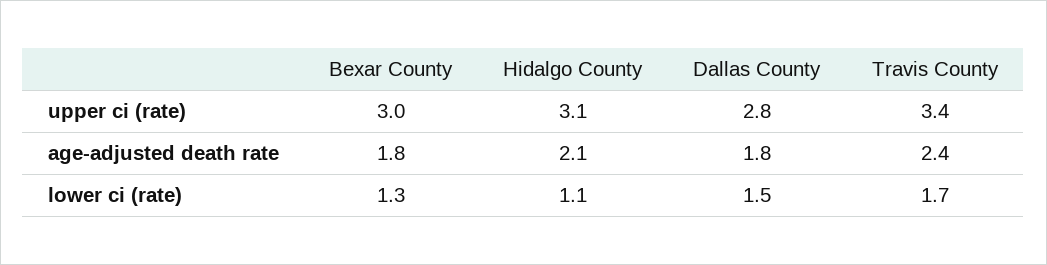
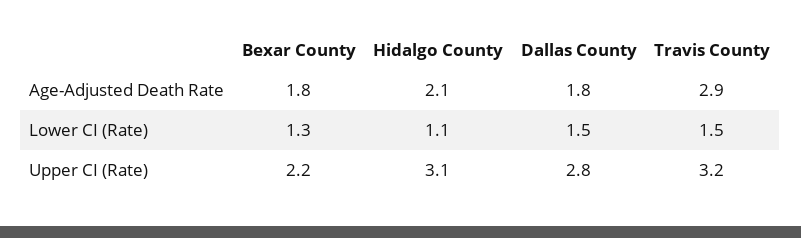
  {
    "Bexar County": {
-     "upper ci (rate)": 3,
+     "upper ci (rate)": 2.2,
      "age-adjusted death rate": 1.8,
      "lower ci (rate)": 1.3
    },
    "Hidalgo County": {
      "upper ci (rate)": 3.1,
      "age-adjusted death rate": 2.1,
      "lower ci (rate)": 1.1
    },
    "Dallas County": {
      "upper ci (rate)": 2.8,
      "age-adjusted death rate": 1.8,
      "lower ci (rate)": 1.5
    },
    "Travis County": {
-     "upper ci (rate)": 3.4,
+     "upper ci (rate)": 3.2,
-     "age-adjusted death rate": 2.4,
+     "age-adjusted death rate": 2.9,
-     "lower ci (rate)": 1.7
+     "lower ci (rate)": 1.5
    }
  }

